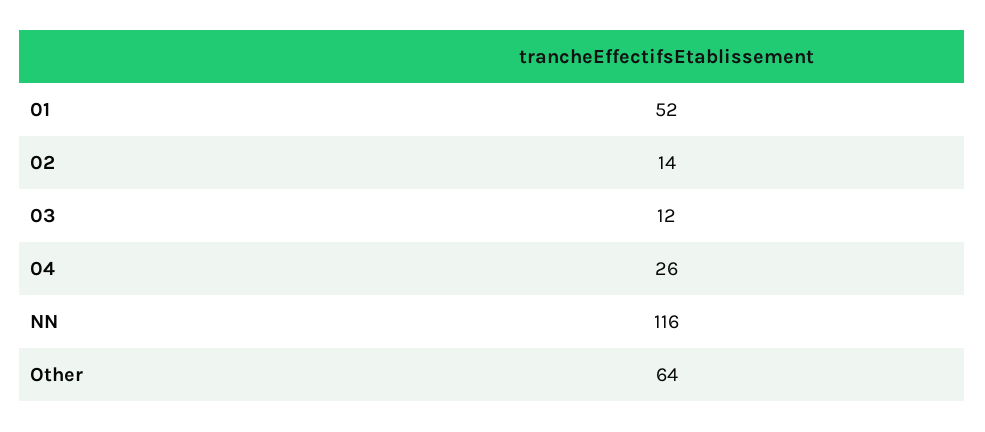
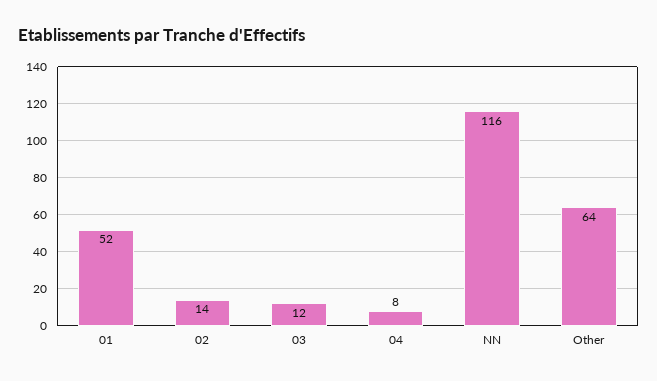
  {
    "01": 52,
    "02": 14,
    "03": 12,
-   "04": 26,
+   "04": 8,
    "NN": 116,
    "Other": 64
  }

